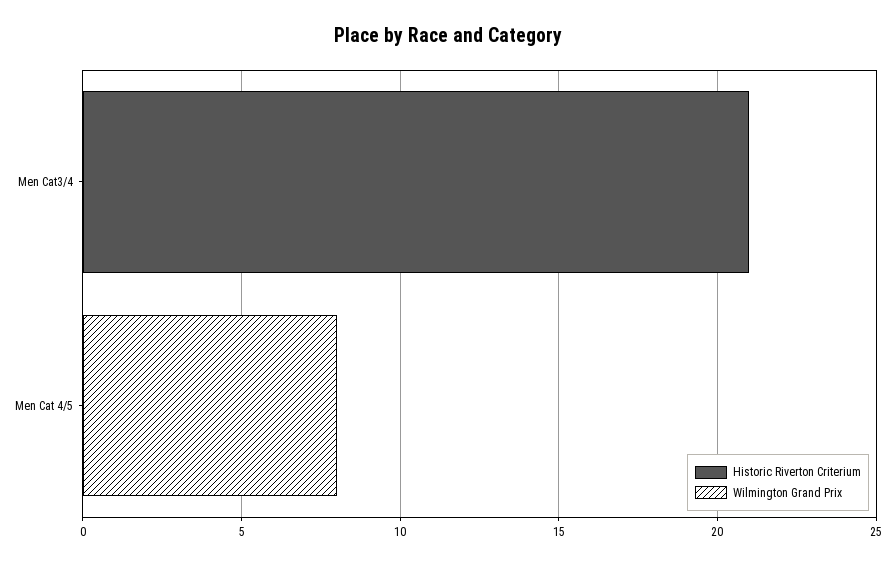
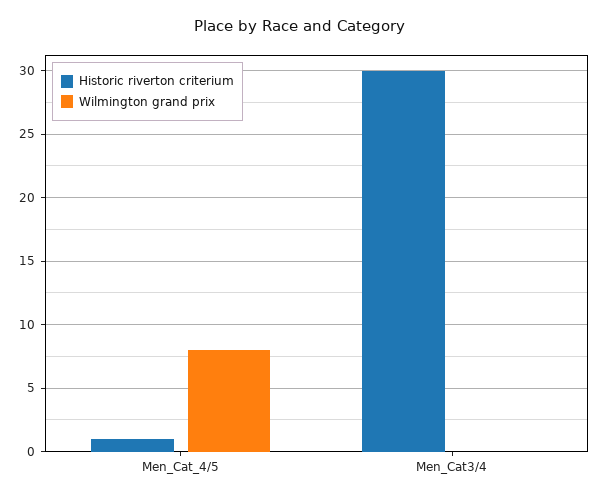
  {
    "Historic Riverton Criterium": {
-     "Men Cat3/4": 21,
+     "Men Cat3/4": 30,
-     "Men Cat 4/5": 0
+     "Men Cat 4/5": 1
    },
    "Wilmington Grand Prix": {
      "Men Cat3/4": 0,
      "Men Cat 4/5": 8
    }
  }

